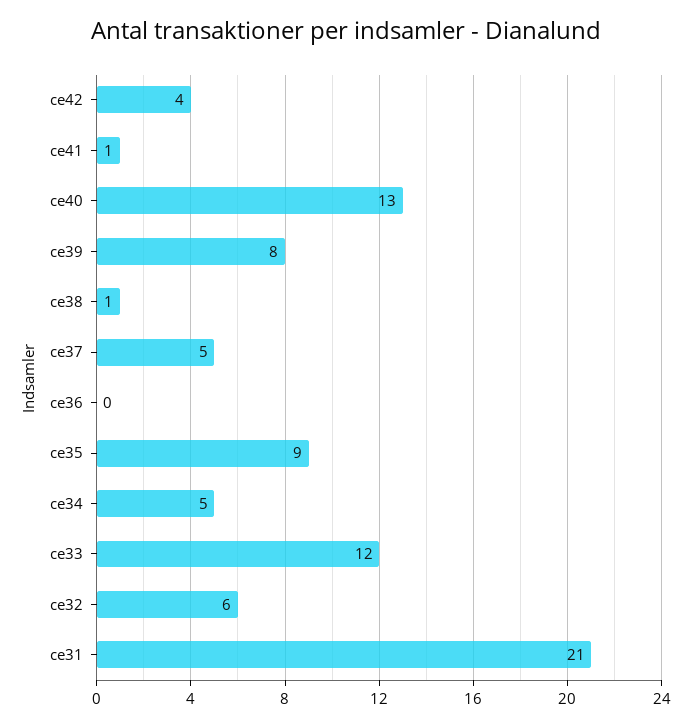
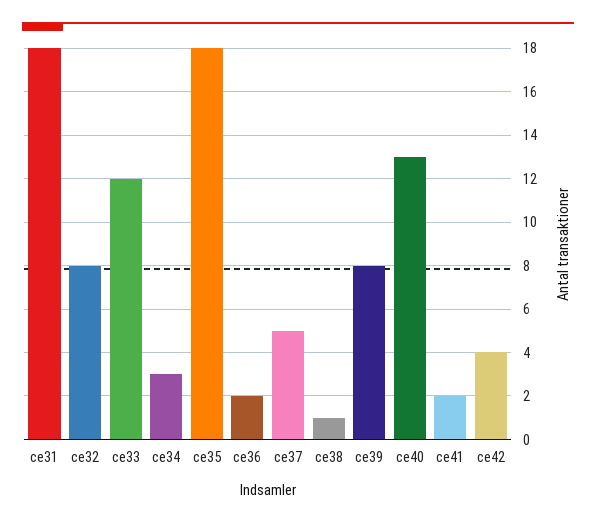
  {
    "ce42": 4,
-   "ce41": 1,
+   "ce41": 2,
    "ce40": 13,
    "ce39": 8,
    "ce38": 1,
    "ce37": 5,
-   "ce36": 0,
+   "ce36": 2,
-   "ce35": 9,
+   "ce35": 18,
-   "ce34": 5,
+   "ce34": 3,
    "ce33": 12,
-   "ce32": 6,
+   "ce32": 8,
-   "ce31": 21
+   "ce31": 18
  }

